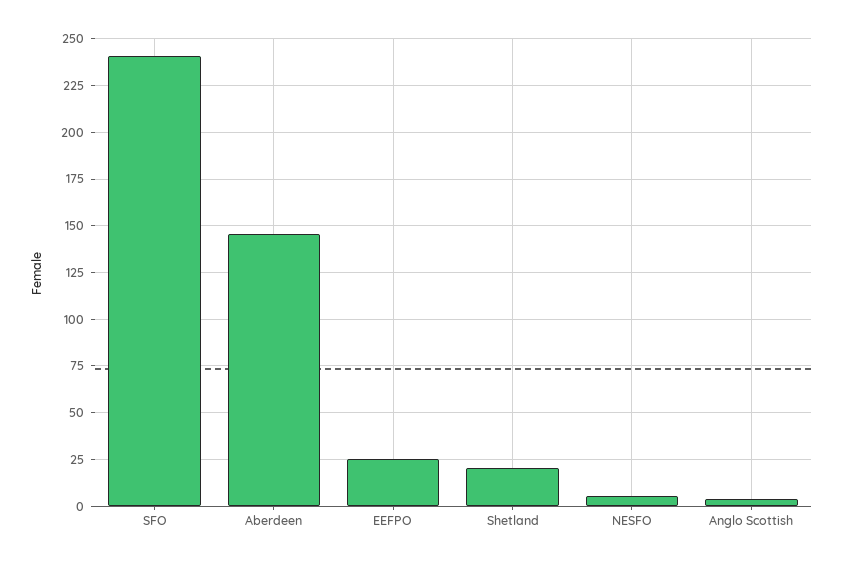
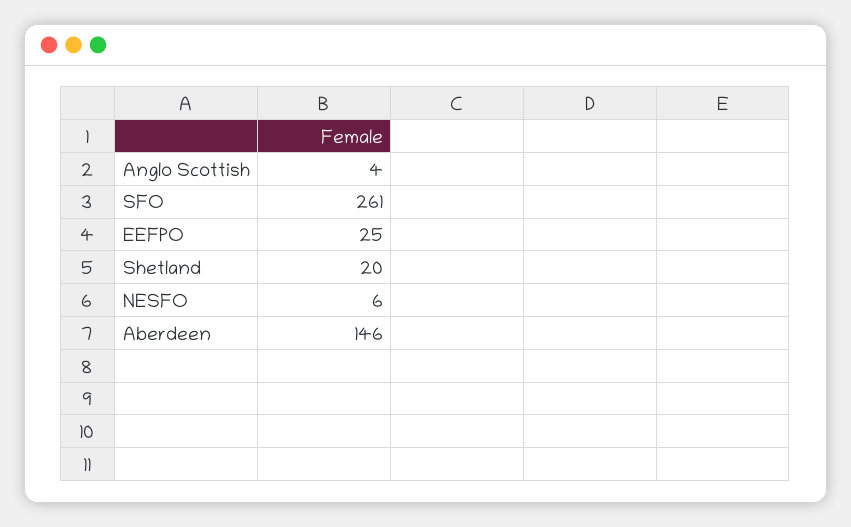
  {
-   "SFO": 240,
+   "SFO": 261,
    "Aberdeen": 146,
    "EEFPO": 25,
    "Shetland": 20,
    "NESFO": 6,
    "Anglo Scottish": 4
  }

